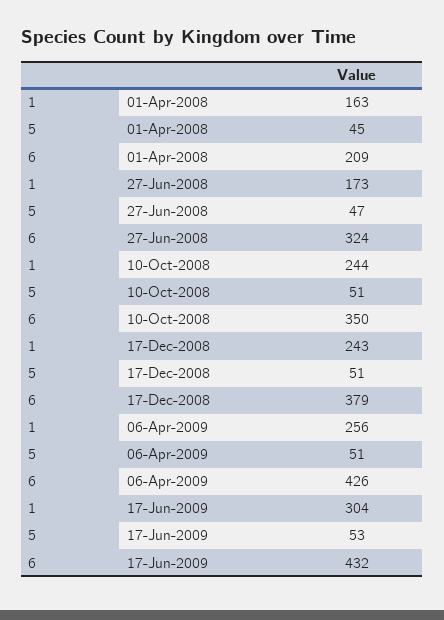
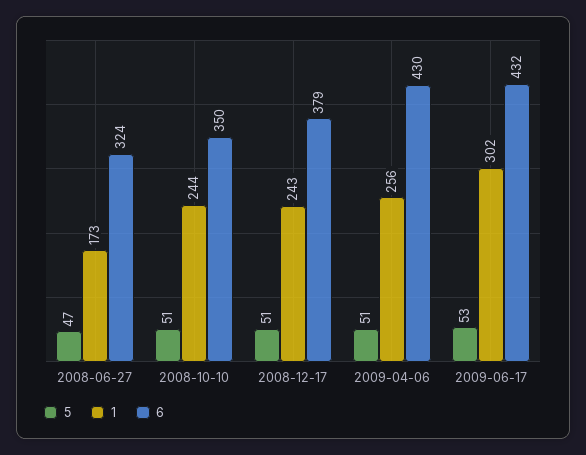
  {
    "1": {
-     "01-Apr-2008": 163,
      "27-Jun-2008": 173,
      "10-Oct-2008": 244,
      "17-Dec-2008": 243,
      "06-Apr-2009": 256,
-     "17-Jun-2009": 304
+     "17-Jun-2009": 302
    },
    "5": {
-     "01-Apr-2008": 45,
      "27-Jun-2008": 47,
      "10-Oct-2008": 51,
      "17-Dec-2008": 51,
      "06-Apr-2009": 51,
      "17-Jun-2009": 53
    },
    "6": {
-     "01-Apr-2008": 209,
      "27-Jun-2008": 324,
      "10-Oct-2008": 350,
      "17-Dec-2008": 379,
-     "06-Apr-2009": 426,
+     "06-Apr-2009": 430,
      "17-Jun-2009": 432
    }
  }

